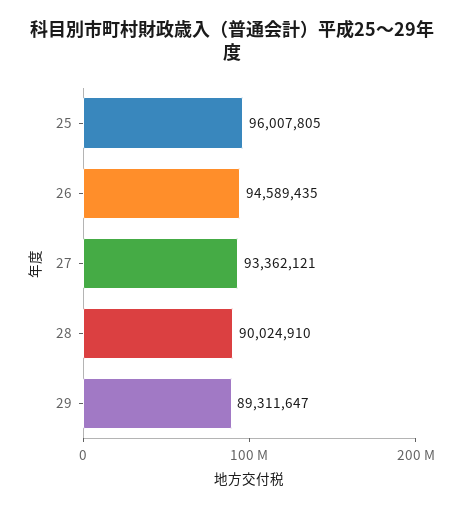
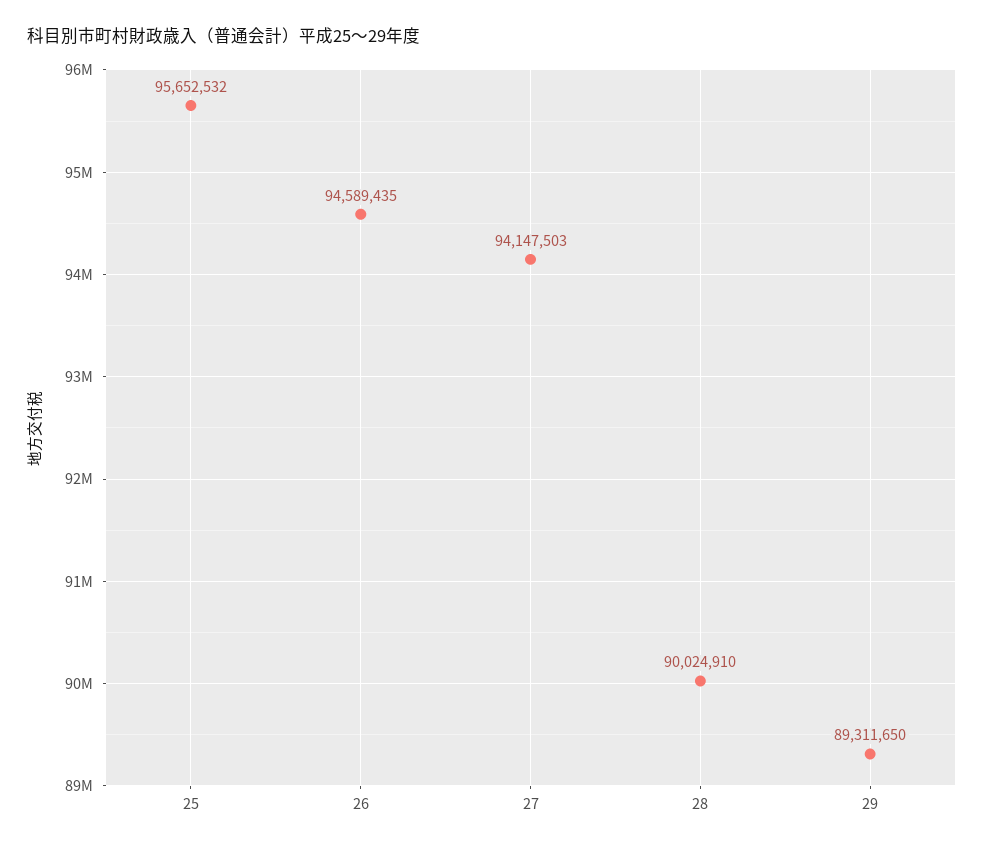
  {
-   "25": 96007805,
+   "25": 95652532,
    "26": 94589435,
-   "27": 93362121,
+   "27": 94147503,
    "28": 90024910,
-   "29": 89311647
+   "29": 89311650
  }

